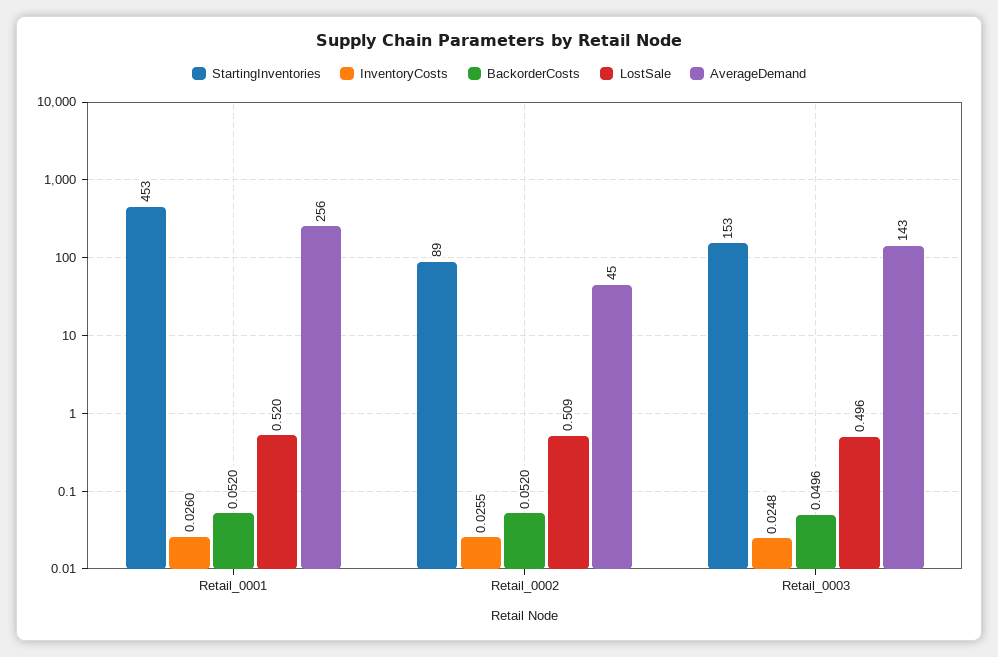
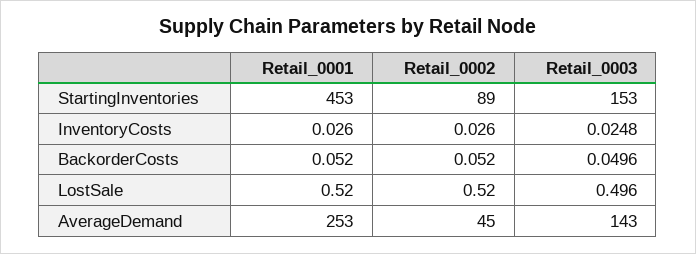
  {
    "StartingInventories": {
      "Retail_0001": 453,
      "Retail_0002": 89,
      "Retail_0003": 153
    },
    "InventoryCosts": {
      "Retail_0001": 0.026,
-     "Retail_0002": 0.0255,
+     "Retail_0002": 0.026,
      "Retail_0003": 0.0248
    },
    "BackorderCosts": {
      "Retail_0001": 0.052,
      "Retail_0002": 0.052,
      "Retail_0003": 0.0496
    },
    "LostSale": {
      "Retail_0001": 0.52,
-     "Retail_0002": 0.509,
+     "Retail_0002": 0.52,
      "Retail_0003": 0.496
    },
    "AverageDemand": {
-     "Retail_0001": 256,
+     "Retail_0001": 253,
      "Retail_0002": 45,
      "Retail_0003": 143
    }
  }

